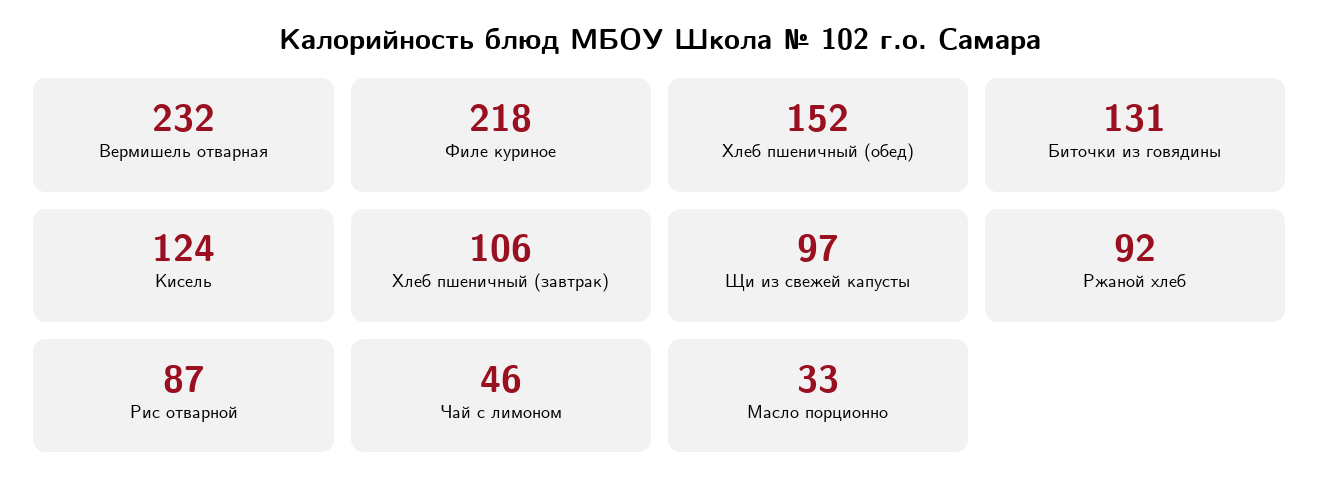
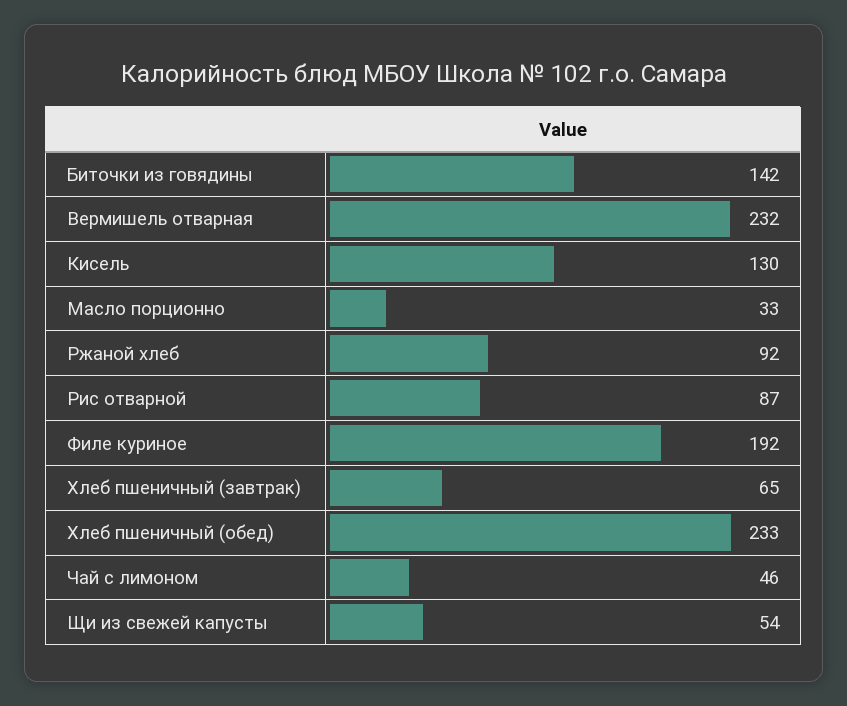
  {
    "Вермишель отварная": 232,
-   "Филе куриное": 218,
+   "Филе куриное": 192,
-   "Хлеб пшеничный (обед)": 152,
+   "Хлеб пшеничный (обед)": 233,
-   "Биточки из говядины": 131,
+   "Биточки из говядины": 142,
-   "Кисель": 124,
+   "Кисель": 130,
-   "Хлеб пшеничный (завтрак)": 106,
+   "Хлеб пшеничный (завтрак)": 65,
-   "Щи из свежей капусты": 97,
+   "Щи из свежей капусты": 54,
    "Ржаной хлеб": 92,
    "Рис отварной": 87,
    "Чай с лимоном": 46,
    "Масло порционно": 33
  }

